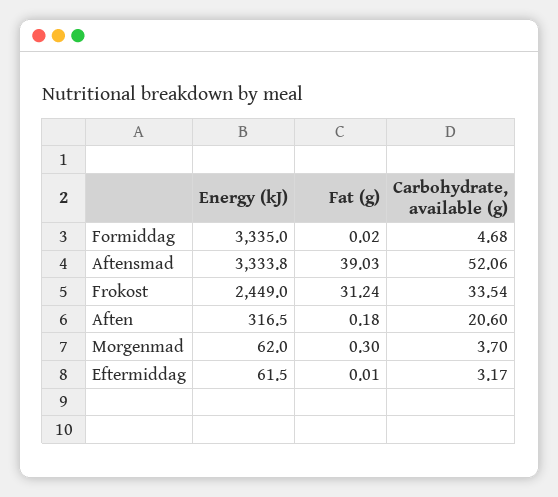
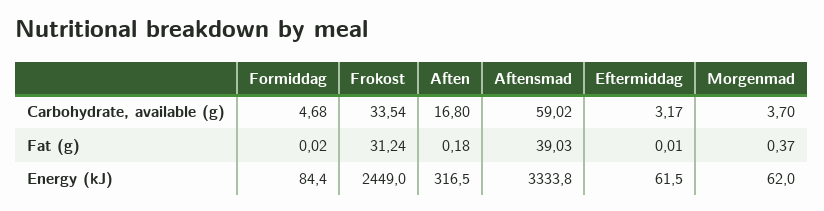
  {
    "Energy (kJ)": {
-     "Formiddag": 3335,
+     "Formiddag": 84.4,
      "Aftensmad": 3333.8,
      "Frokost": 2449,
      "Aften": 316.5,
      "Morgenmad": 62,
      "Eftermiddag": 61.5
    },
    "Fat (g)": {
      "Formiddag": 0.02,
      "Aftensmad": 39.03,
      "Frokost": 31.24,
      "Aften": 0.18,
-     "Morgenmad": 0.3,
+     "Morgenmad": 0.37,
      "Eftermiddag": 0.01
    },
    "Carbohydrate, available (g)": {
      "Formiddag": 4.68,
-     "Aftensmad": 52.06,
+     "Aftensmad": 59.02,
      "Frokost": 33.54,
-     "Aften": 20.6,
+     "Aften": 16.8,
      "Morgenmad": 3.7,
      "Eftermiddag": 3.17
    }
  }

